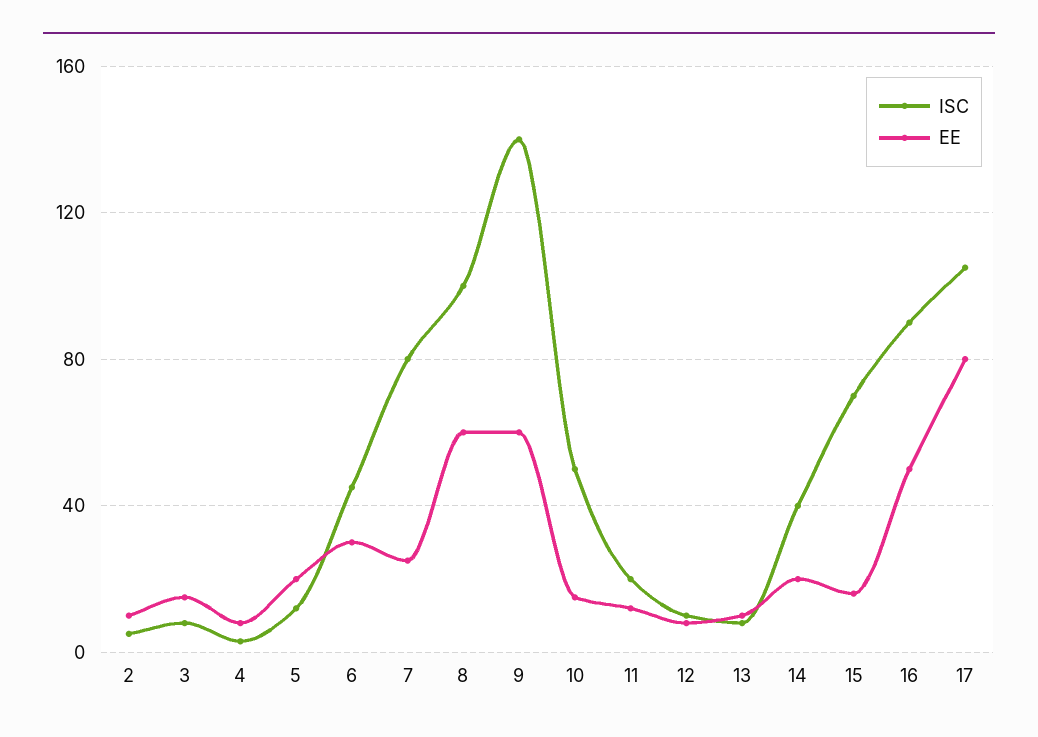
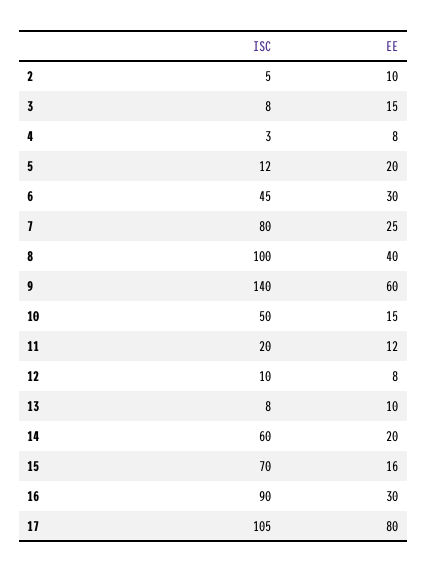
  {
    "ISC": {
      "2": 5,
      "3": 8,
      "4": 3,
      "5": 12,
      "6": 45,
      "7": 80,
      "8": 100,
      "9": 140,
      "10": 50,
      "11": 20,
      "12": 10,
      "13": 8,
-     "14": 40,
+     "14": 60,
      "15": 70,
      "16": 90,
      "17": 105
    },
    "EE": {
      "2": 10,
      "3": 15,
      "4": 8,
      "5": 20,
      "6": 30,
      "7": 25,
-     "8": 60,
+     "8": 40,
      "9": 60,
      "10": 15,
      "11": 12,
      "12": 8,
      "13": 10,
      "14": 20,
      "15": 16,
-     "16": 50,
+     "16": 30,
      "17": 80
    }
  }

